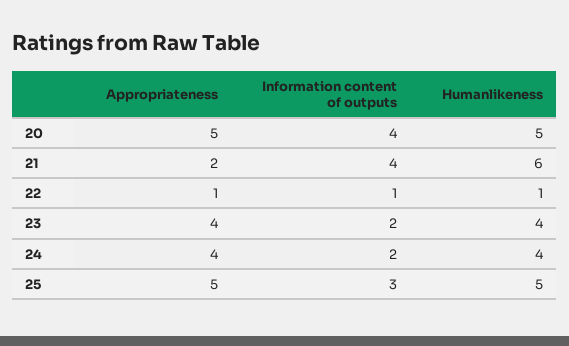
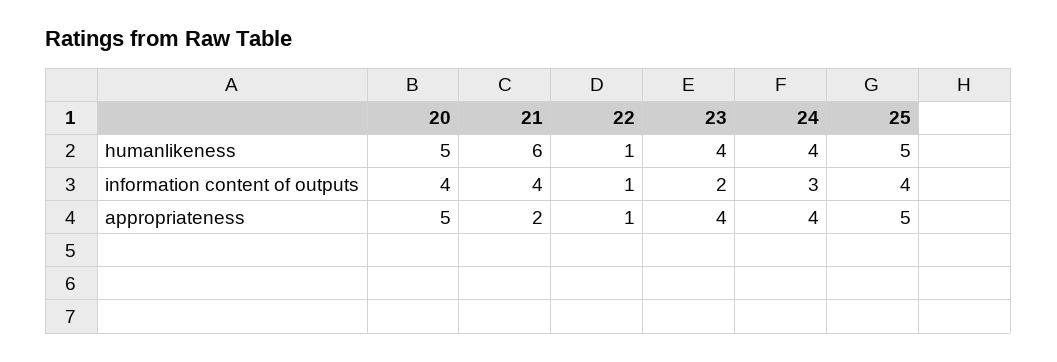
  {
    "Appropriateness": {
      "20": 5,
      "21": 2,
      "22": 1,
      "23": 4,
      "24": 4,
      "25": 5
    },
    "Information content of outputs": {
      "20": 4,
      "21": 4,
      "22": 1,
      "23": 2,
-     "24": 2,
+     "24": 3,
-     "25": 3
+     "25": 4
    },
    "Humanlikeness": {
      "20": 5,
      "21": 6,
      "22": 1,
      "23": 4,
      "24": 4,
      "25": 5
    }
  }

